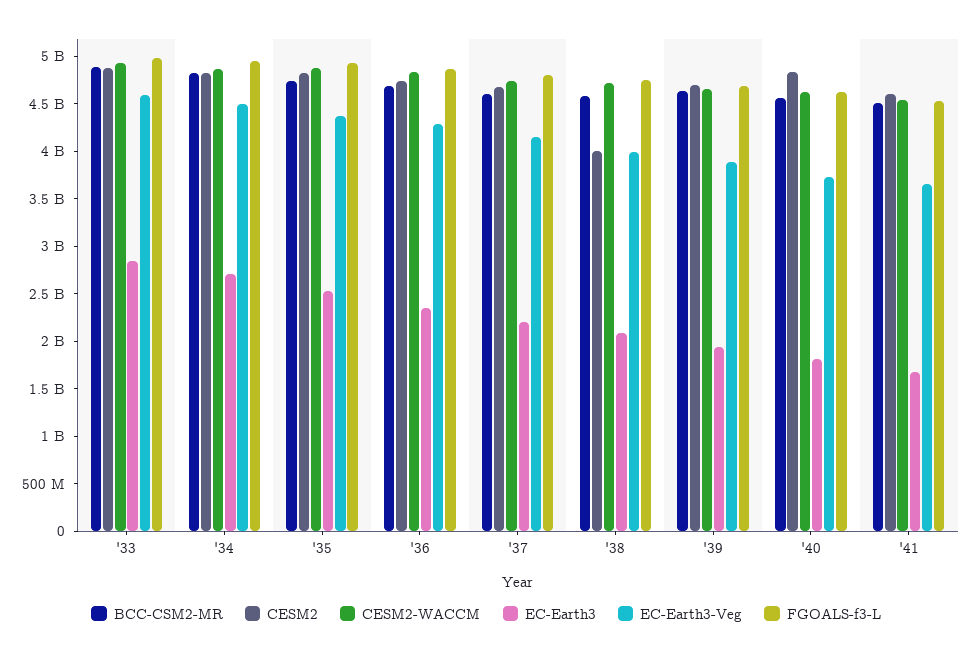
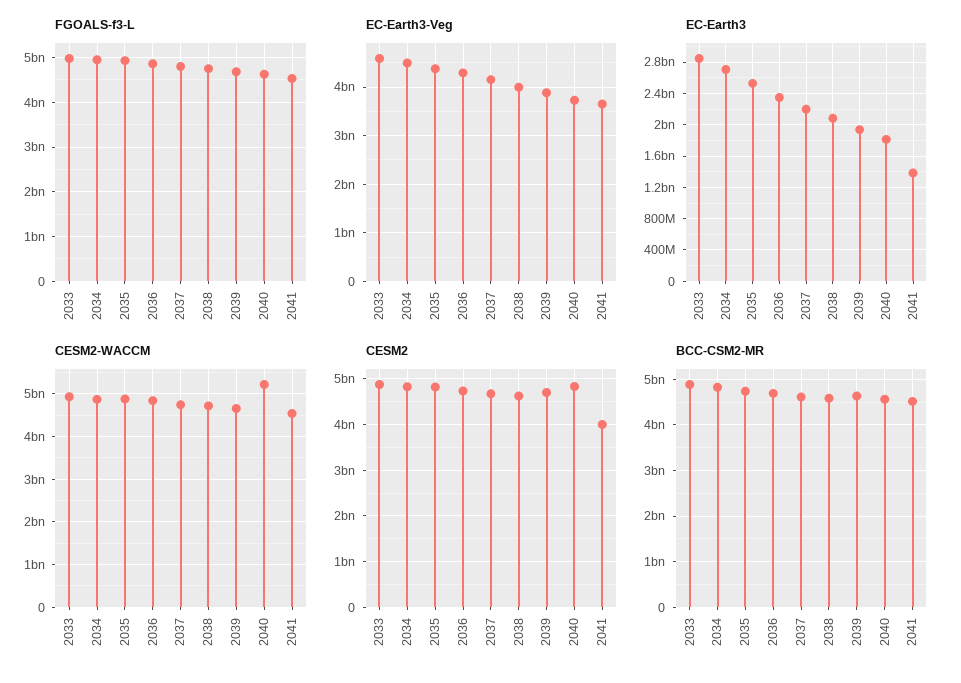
  {
    "BCC-CSM2-MR": {
      "'33": 4900000000,
      "'34": 4800000000,
      "'35": 4700000000,
      "'36": 4700000000,
      "'37": 4600000000,
      "'38": 4600000000,
      "'39": 4600000000,
      "'40": 4600000000,
      "'41": 4500000000
    },
    "CESM2": {
      "'33": 4900000000,
      "'34": 4800000000,
      "'35": 4800000000,
      "'36": 4700000000,
      "'37": 4700000000,
-     "'38": 4000000000,
+     "'38": 4600000000,
      "'39": 4700000000,
      "'40": 4800000000,
-     "'41": 4600000000
+     "'41": 4000000000
    },
    "CESM2-WACCM": {
      "'33": 4900000000,
      "'34": 4900000000,
      "'35": 4900000000,
      "'36": 4800000000,
      "'37": 4700000000,
      "'38": 4700000000,
      "'39": 4700000000,
-     "'40": 4600000000,
+     "'40": 5200000000,
      "'41": 4500000000
    },
    "EC-Earth3": {
      "'33": 2800000000,
      "'34": 2700000000,
      "'35": 2500000000,
      "'36": 2300000000,
      "'37": 2200000000,
      "'38": 2100000000,
      "'39": 1900000000,
      "'40": 1800000000,
-     "'41": 1700000000
+     "'41": 1400000000
    },
    "EC-Earth3-Veg": {
      "'33": 4600000000,
      "'34": 4500000000,
      "'35": 4400000000,
      "'36": 4300000000,
      "'37": 4200000000,
      "'38": 4000000000,
      "'39": 3900000000,
      "'40": 3700000000,
      "'41": 3700000000
    },
    "FGOALS-f3-L": {
      "'33": 5000000000,
      "'34": 5000000000,
      "'35": 4900000000,
      "'36": 4900000000,
      "'37": 4800000000,
      "'38": 4800000000,
      "'39": 4700000000,
      "'40": 4600000000,
      "'41": 4500000000
    }
  }

